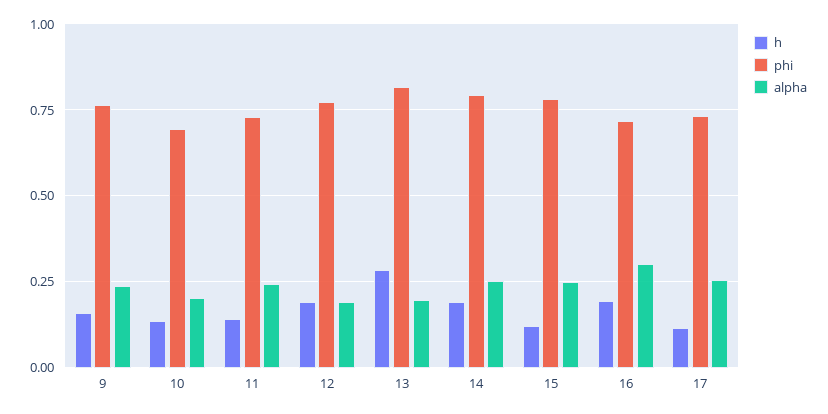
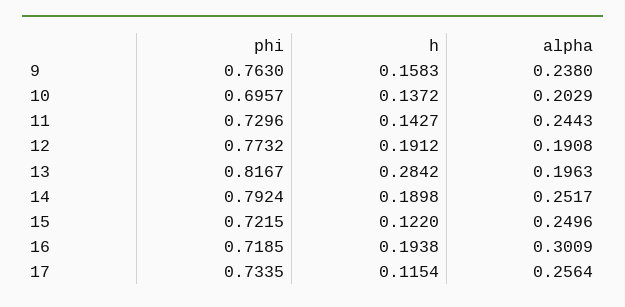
  {
    "h": {
      "9": 0.1583,
      "10": 0.1372,
      "11": 0.1427,
      "12": 0.1912,
      "13": 0.2842,
      "14": 0.1898,
      "15": 0.122,
      "16": 0.1938,
      "17": 0.1154
    },
    "phi": {
      "9": 0.763,
      "10": 0.6957,
      "11": 0.7296,
      "12": 0.7732,
      "13": 0.8167,
      "14": 0.7924,
-     "15": 0.775,
+     "15": 0.7215,
      "16": 0.7185,
      "17": 0.7335
    },
    "alpha": {
      "9": 0.238,
      "10": 0.2029,
      "11": 0.2443,
      "12": 0.1908,
      "13": 0.1963,
      "14": 0.2517,
      "15": 0.2496,
      "16": 0.3009,
      "17": 0.2564
    }
  }

